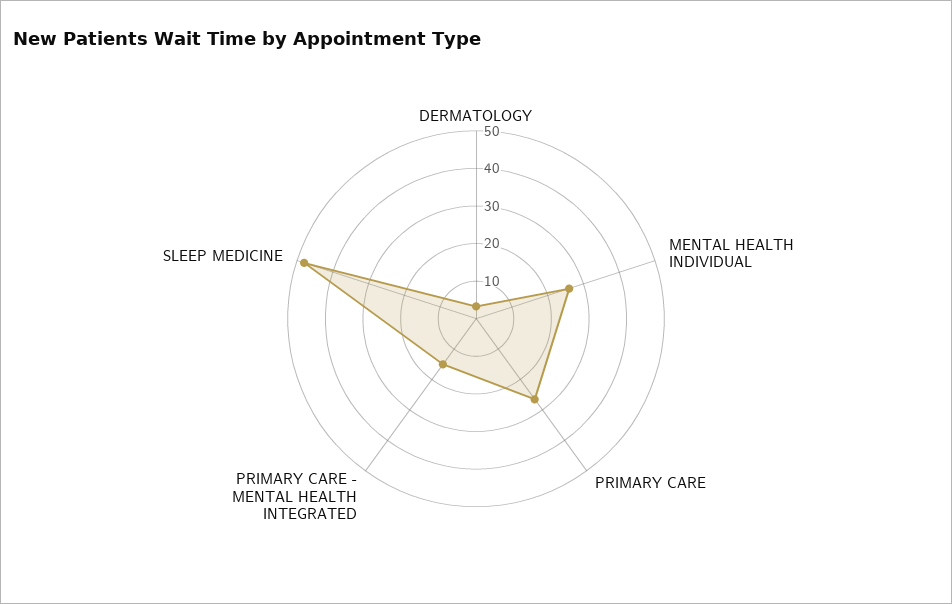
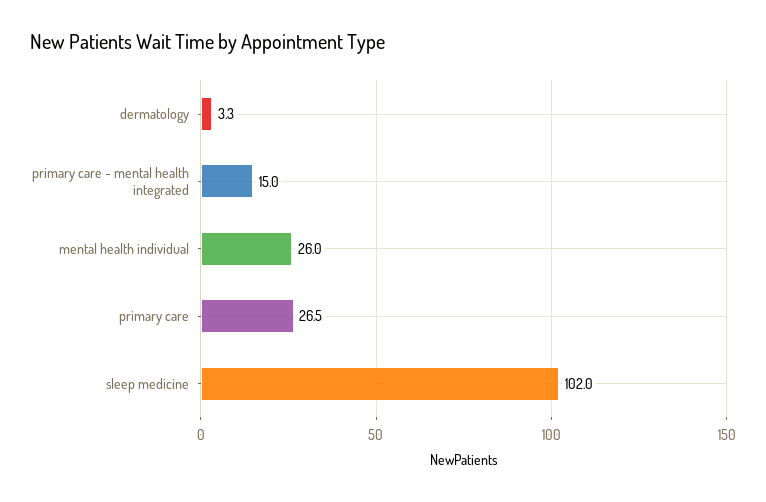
  {
    "DERMATOLOGY": 3.3,
    "MENTAL HEALTH INDIVIDUAL": 26,
    "PRIMARY CARE": 26.5,
    "PRIMARY CARE - MENTAL HEALTH INTEGRATED": 15,
-   "SLEEP MEDICINE": 47.5
+   "SLEEP MEDICINE": 102
  }

